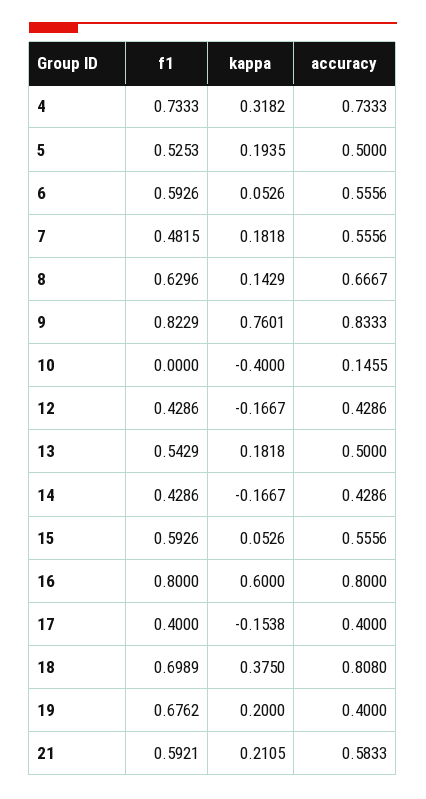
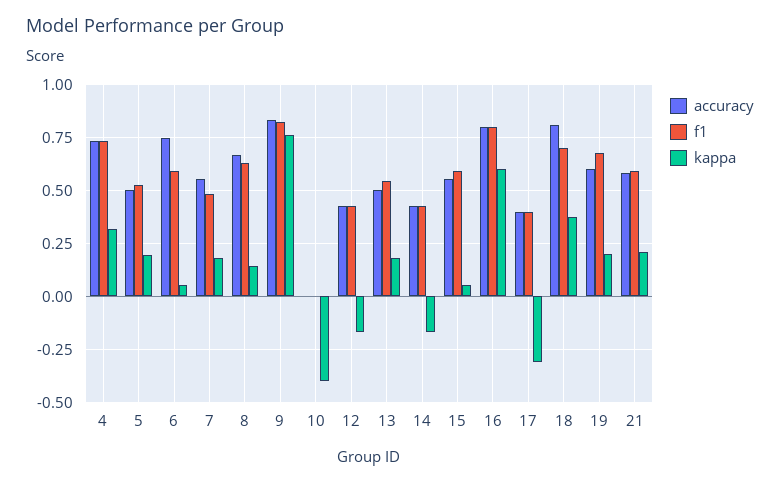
  {
    "f1": {
      "4": 0.7333,
      "5": 0.5253,
      "6": 0.5926,
      "7": 0.4815,
      "8": 0.6296,
      "9": 0.8229,
      "10": 0,
      "12": 0.4286,
      "13": 0.5429,
      "14": 0.4286,
      "15": 0.5926,
      "16": 0.8,
      "17": 0.4,
      "18": 0.6989,
      "19": 0.6762,
      "21": 0.5921
    },
    "kappa": {
      "4": 0.3182,
      "5": 0.1935,
      "6": 0.0526,
      "7": 0.1818,
      "8": 0.1429,
      "9": 0.7601,
      "10": -0.4,
      "12": -0.1667,
      "13": 0.1818,
      "14": -0.1667,
      "15": 0.0526,
      "16": 0.6,
-     "17": -0.1538,
+     "17": -0.3,
      "18": 0.375,
      "19": 0.2,
      "21": 0.2105
    },
    "accuracy": {
      "4": 0.7333,
      "5": 0.5,
-     "6": 0.5556,
+     "6": 0.75,
      "7": 0.5556,
      "8": 0.6667,
      "9": 0.8333,
-     "10": 0.1455,
+     "10": 0,
      "12": 0.4286,
      "13": 0.5,
      "14": 0.4286,
      "15": 0.5556,
      "16": 0.8,
      "17": 0.4,
      "18": 0.808,
-     "19": 0.4,
+     "19": 0.6,
      "21": 0.5833
    }
  }

